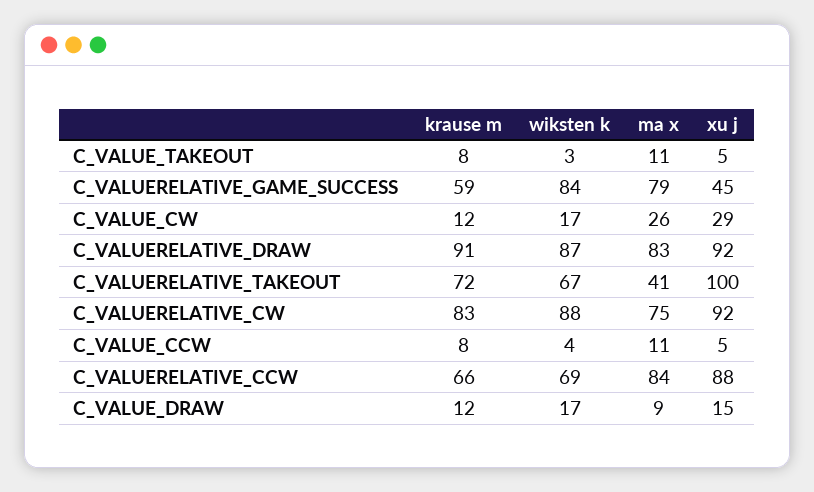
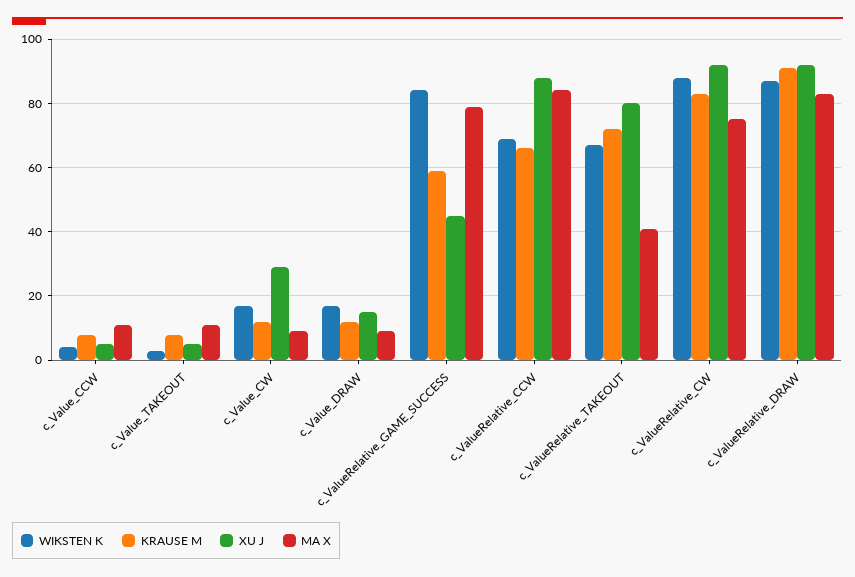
  {
    "krause m": {
      "C_VALUE_TAKEOUT": 8,
      "C_VALUERELATIVE_GAME_SUCCESS": 59,
      "C_VALUE_CW": 12,
      "C_VALUERELATIVE_DRAW": 91,
      "C_VALUERELATIVE_TAKEOUT": 72,
      "C_VALUERELATIVE_CW": 83,
      "C_VALUE_CCW": 8,
      "C_VALUERELATIVE_CCW": 66,
      "C_VALUE_DRAW": 12
    },
    "wiksten k": {
      "C_VALUE_TAKEOUT": 3,
      "C_VALUERELATIVE_GAME_SUCCESS": 84,
      "C_VALUE_CW": 17,
      "C_VALUERELATIVE_DRAW": 87,
      "C_VALUERELATIVE_TAKEOUT": 67,
      "C_VALUERELATIVE_CW": 88,
      "C_VALUE_CCW": 4,
      "C_VALUERELATIVE_CCW": 69,
      "C_VALUE_DRAW": 17
    },
    "ma x": {
      "C_VALUE_TAKEOUT": 11,
      "C_VALUERELATIVE_GAME_SUCCESS": 79,
-     "C_VALUE_CW": 26,
+     "C_VALUE_CW": 10,
      "C_VALUERELATIVE_DRAW": 83,
      "C_VALUERELATIVE_TAKEOUT": 41,
      "C_VALUERELATIVE_CW": 75,
      "C_VALUE_CCW": 11,
      "C_VALUERELATIVE_CCW": 84,
      "C_VALUE_DRAW": 9
    },
    "xu j": {
      "C_VALUE_TAKEOUT": 5,
      "C_VALUERELATIVE_GAME_SUCCESS": 45,
      "C_VALUE_CW": 29,
      "C_VALUERELATIVE_DRAW": 92,
-     "C_VALUERELATIVE_TAKEOUT": 100,
+     "C_VALUERELATIVE_TAKEOUT": 80,
      "C_VALUERELATIVE_CW": 92,
      "C_VALUE_CCW": 5,
      "C_VALUERELATIVE_CCW": 88,
      "C_VALUE_DRAW": 15
    }
  }

